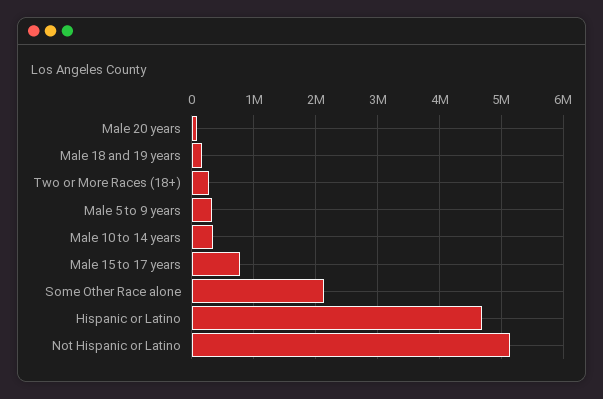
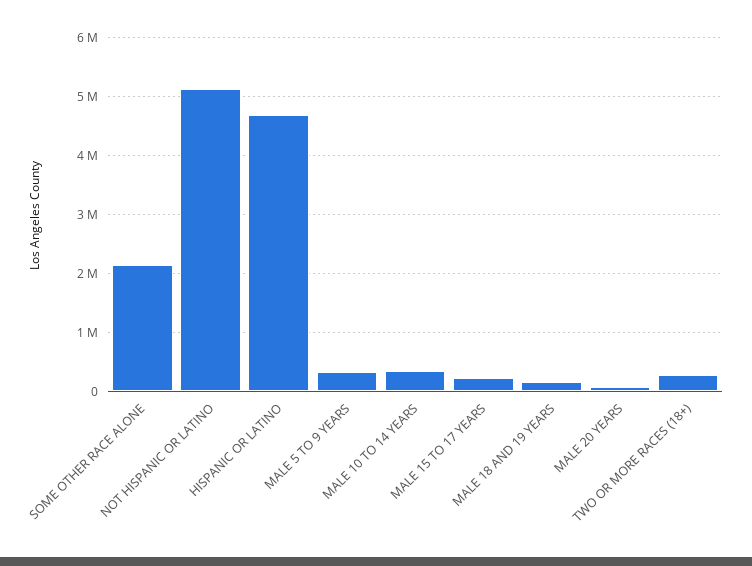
  {
    "Male 20 years": 100000,
    "Male 18 and 19 years": 200000,
    "Two or More Races (18+)": 300000,
    "Male 5 to 9 years": 300000,
    "Male 10 to 14 years": 300000,
-   "Male 15 to 17 years": 800000,
+   "Male 15 to 17 years": 200000,
    "Some Other Race alone": 2100000,
    "Hispanic or Latino": 4700000,
    "Not Hispanic or Latino": 5100000
  }

